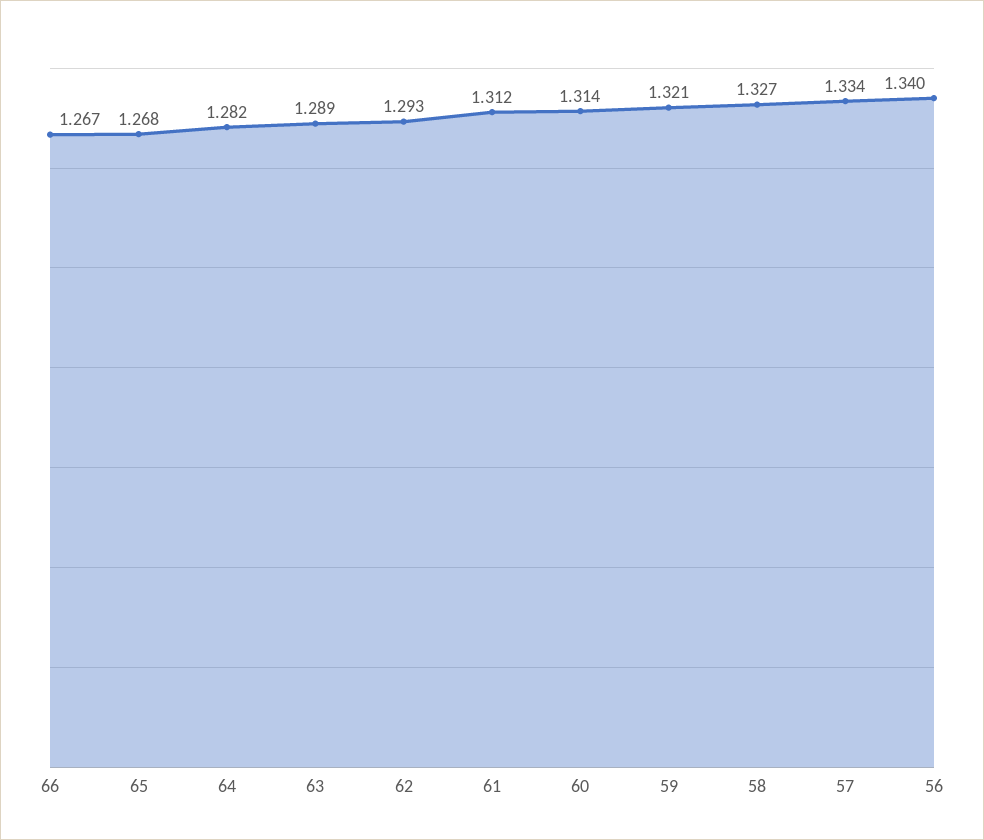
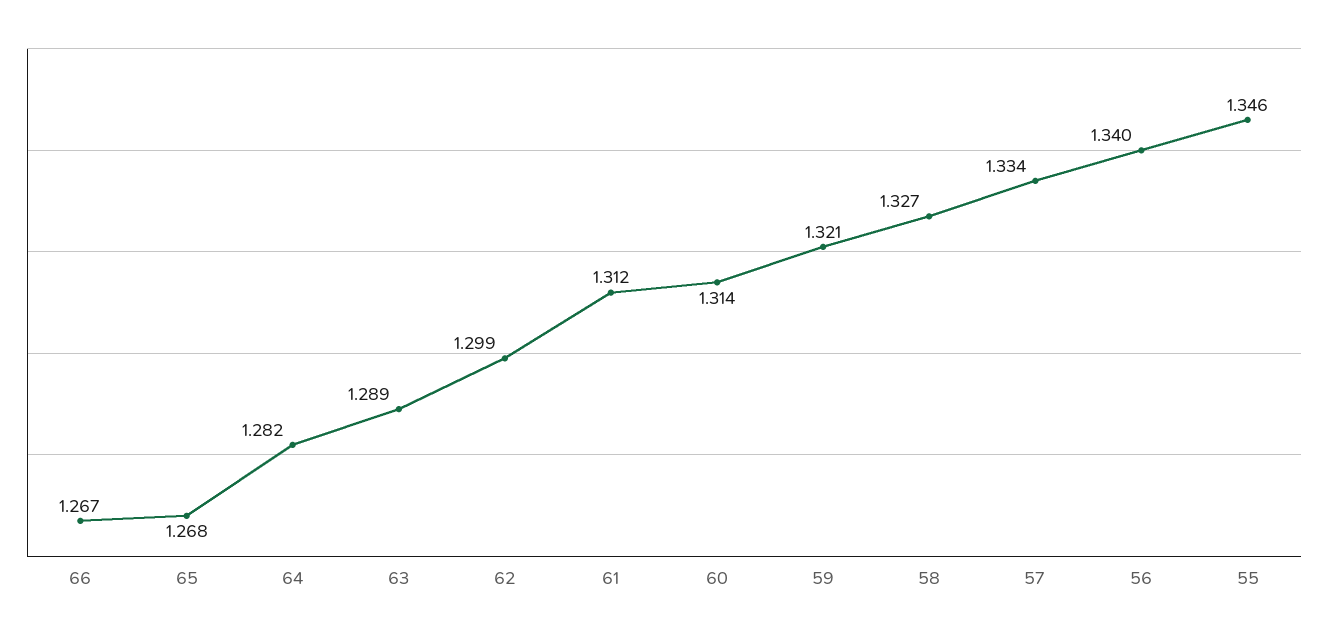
  {
    "66": 1.267,
    "65": 1.268,
    "64": 1.282,
    "63": 1.289,
-   "62": 1.293,
+   "62": 1.299,
    "61": 1.312,
    "60": 1.314,
    "59": 1.321,
    "58": 1.327,
    "57": 1.334,
-   "56": 1.34
+   "56": 1.34,
+   "55": 1.346
  }

